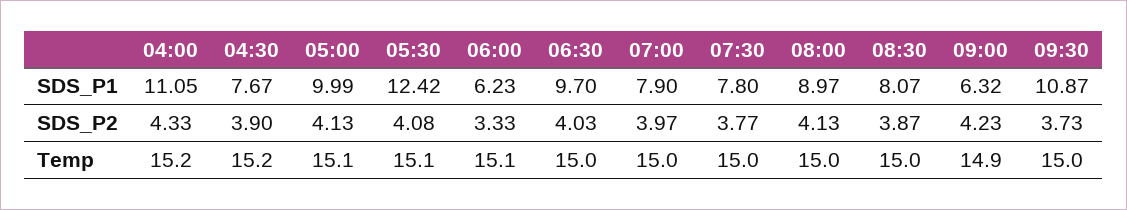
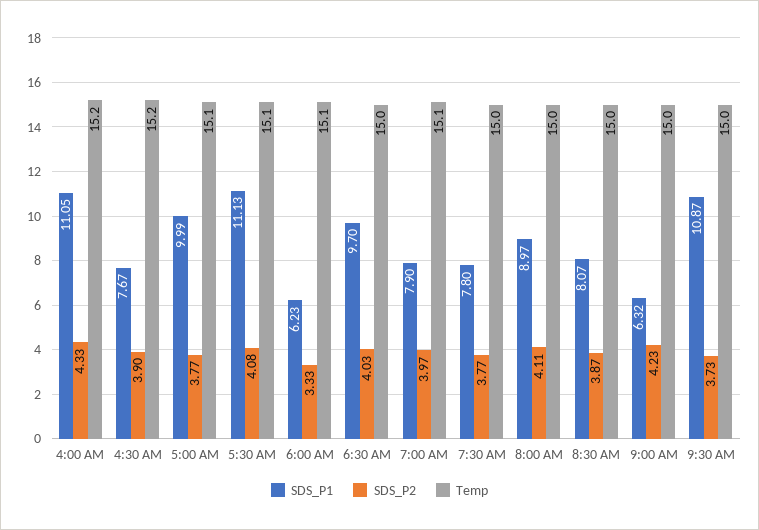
  {
    "SDS_P1": {
      "04:00": 11.05,
      "04:30": 7.67,
      "05:00": 9.99,
-     "05:30": 12.42,
+     "05:30": 11.13,
      "06:00": 6.23,
      "06:30": 9.7,
      "07:00": 7.9,
      "07:30": 7.8,
      "08:00": 8.97,
      "08:30": 8.07,
      "09:00": 6.32,
      "09:30": 10.87
    },
    "SDS_P2": {
      "04:00": 4.33,
      "04:30": 3.9,
-     "05:00": 4.13,
+     "05:00": 3.77,
      "05:30": 4.08,
      "06:00": 3.33,
      "06:30": 4.03,
      "07:00": 3.97,
      "07:30": 3.77,
-     "08:00": 4.13,
+     "08:00": 4.11,
      "08:30": 3.87,
      "09:00": 4.23,
      "09:30": 3.73
    },
    "Temp": {
      "04:00": 15.2,
      "04:30": 15.2,
      "05:00": 15.1,
      "05:30": 15.1,
      "06:00": 15.1,
      "06:30": 15,
-     "07:00": 15,
+     "07:00": 15.1,
      "07:30": 15,
      "08:00": 15,
      "08:30": 15,
-     "09:00": 14.9,
+     "09:00": 15,
      "09:30": 15
    }
  }

